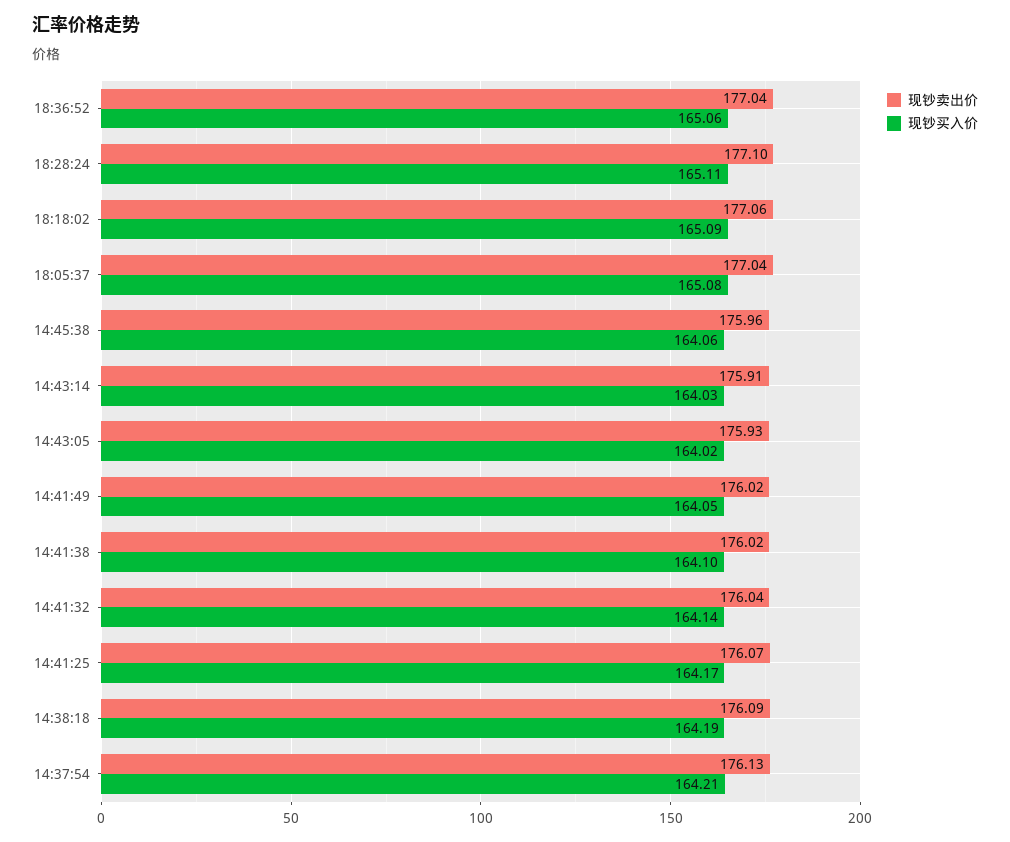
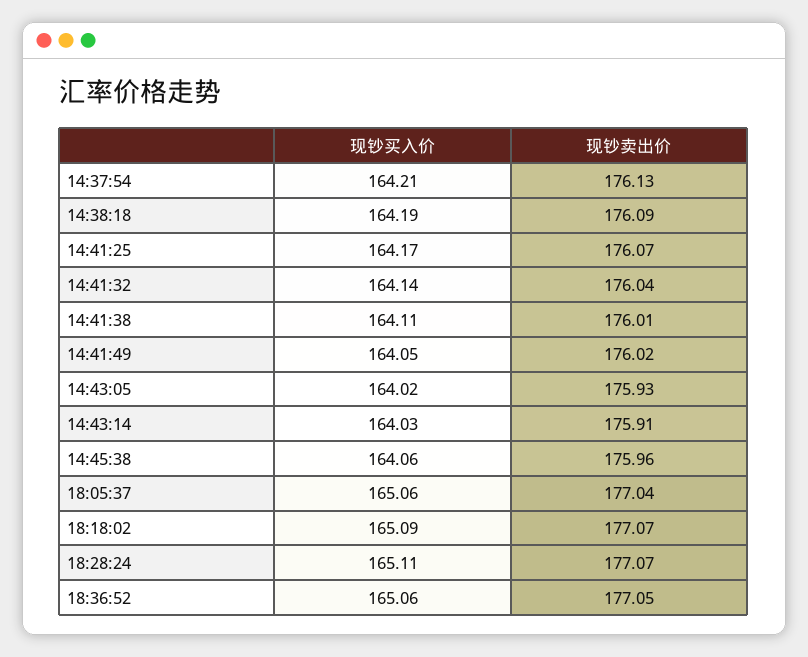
  {
    "现钞卖出价": {
-     "18:36:52": 177.04,
+     "18:36:52": 177.05,
-     "18:28:24": 177.1,
+     "18:28:24": 177.07,
-     "18:18:02": 177.06,
+     "18:18:02": 177.07,
      "18:05:37": 177.04,
      "14:45:38": 175.96,
      "14:43:14": 175.91,
      "14:43:05": 175.93,
      "14:41:49": 176.02,
-     "14:41:38": 176.02,
+     "14:41:38": 176.01,
      "14:41:32": 176.04,
      "14:41:25": 176.07,
      "14:38:18": 176.09,
      "14:37:54": 176.13
    },
    "现钞买入价": {
      "18:36:52": 165.06,
      "18:28:24": 165.11,
      "18:18:02": 165.09,
-     "18:05:37": 165.08,
+     "18:05:37": 165.06,
      "14:45:38": 164.06,
      "14:43:14": 164.03,
      "14:43:05": 164.02,
      "14:41:49": 164.05,
-     "14:41:38": 164.1,
+     "14:41:38": 164.11,
      "14:41:32": 164.14,
      "14:41:25": 164.17,
      "14:38:18": 164.19,
      "14:37:54": 164.21
    }
  }

